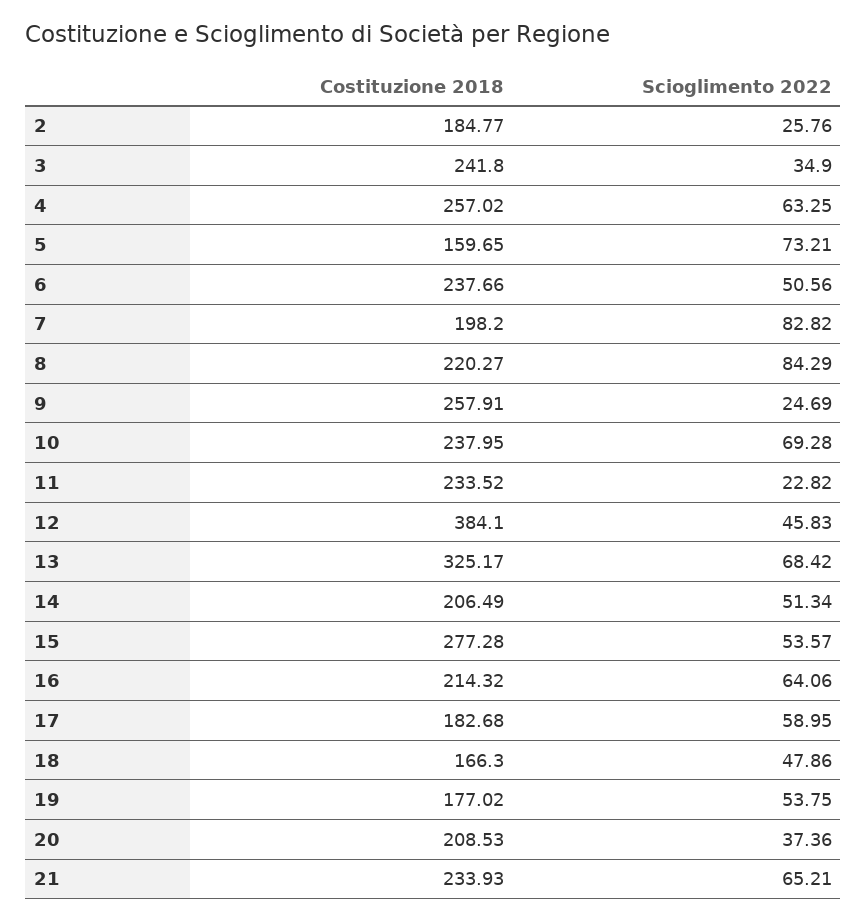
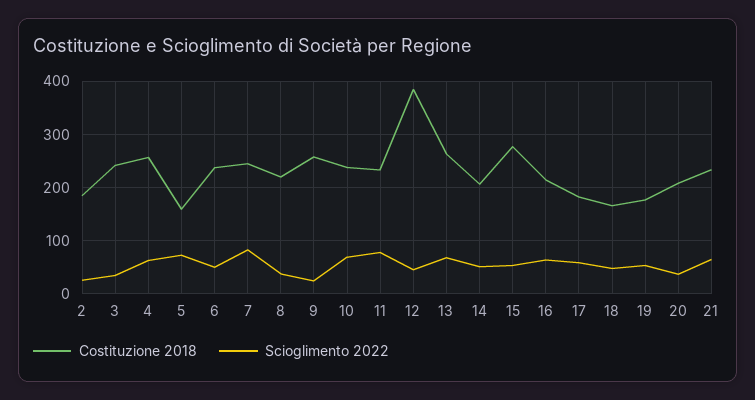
  {
    "Costituzione 2018": {
      "2": 184.77,
      "3": 241.8,
      "4": 257.02,
      "5": 159.65,
      "6": 237.66,
-     "7": 198.2,
+     "7": 240,
      "8": 220.27,
      "9": 257.91,
      "10": 237.95,
      "11": 233.52,
      "12": 384.1,
-     "13": 325.17,
+     "13": 260,
      "14": 206.49,
      "15": 277.28,
      "16": 214.32,
      "17": 182.68,
      "18": 166.3,
      "19": 177.02,
      "20": 208.53,
      "21": 233.93
    },
    "Scioglimento 2022": {
      "2": 25.76,
      "3": 34.9,
      "4": 63.25,
      "5": 73.21,
      "6": 50.56,
      "7": 82.82,
-     "8": 84.29,
+     "8": 40,
      "9": 24.69,
      "10": 69.28,
-     "11": 22.82,
+     "11": 80,
      "12": 45.83,
      "13": 68.42,
      "14": 51.34,
      "15": 53.57,
      "16": 64.06,
      "17": 58.95,
      "18": 47.86,
      "19": 53.75,
      "20": 37.36,
      "21": 65.21
    }
  }

